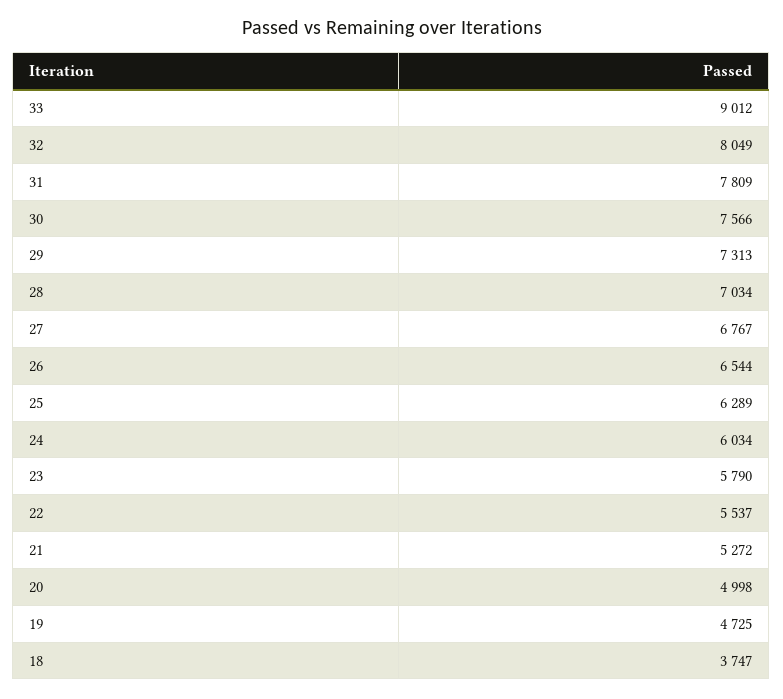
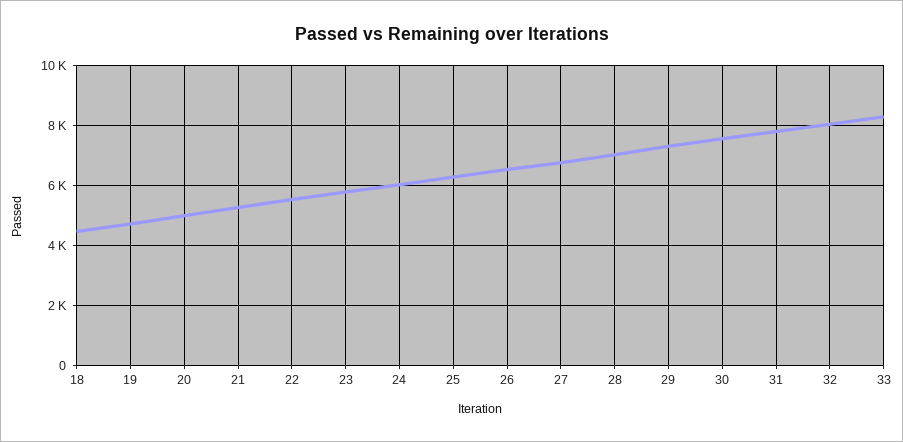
  {
-   "33": 9012,
+   "33": 8250,
    "32": 8049,
    "31": 7809,
    "30": 7566,
    "29": 7313,
    "28": 7034,
    "27": 6767,
    "26": 6544,
    "25": 6289,
    "24": 6034,
    "23": 5790,
    "22": 5537,
    "21": 5272,
    "20": 4998,
    "19": 4725,
-   "18": 3747
+   "18": 4500
  }

